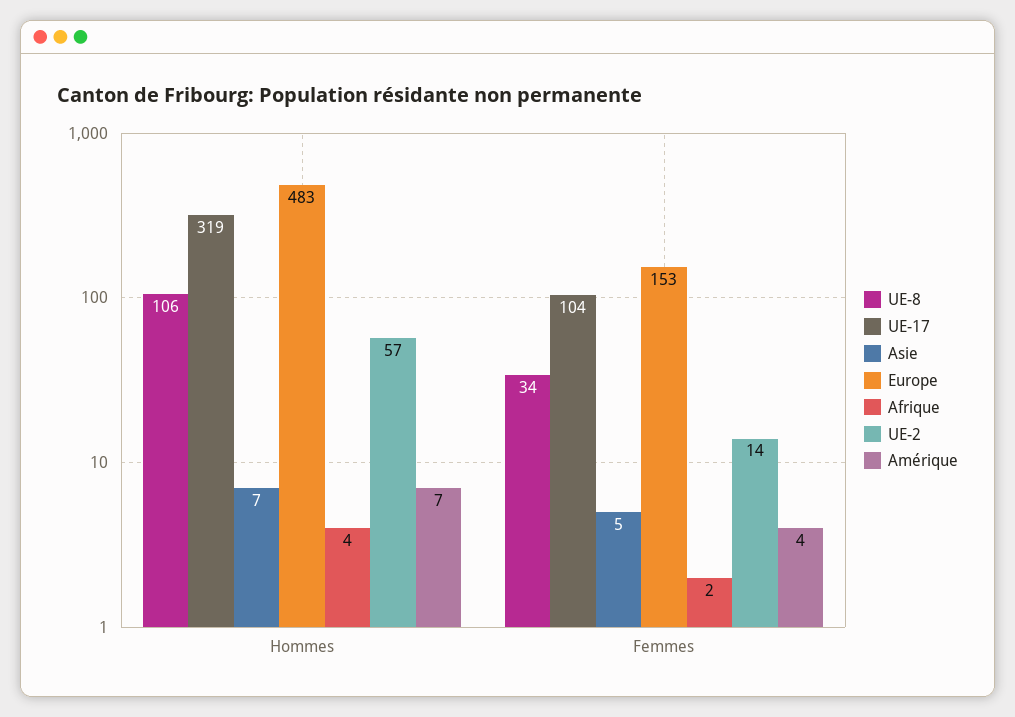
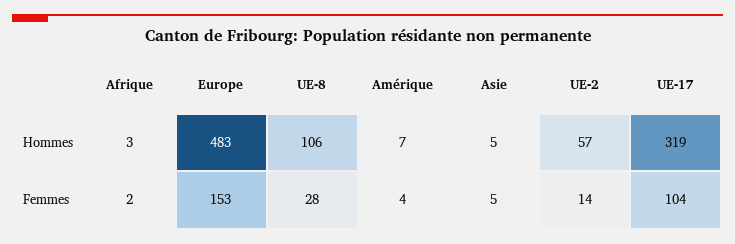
  {
    "UE-8": {
      "Hommes": 106,
-     "Femmes": 34
+     "Femmes": 28
    },
    "UE-17": {
      "Hommes": 319,
      "Femmes": 104
    },
    "Asie": {
-     "Hommes": 7,
+     "Hommes": 5,
      "Femmes": 5
    },
    "Europe": {
      "Hommes": 483,
      "Femmes": 153
    },
    "Afrique": {
-     "Hommes": 4,
+     "Hommes": 3,
      "Femmes": 2
    },
    "UE-2": {
      "Hommes": 57,
      "Femmes": 14
    },
    "Amérique": {
      "Hommes": 7,
      "Femmes": 4
    }
  }

